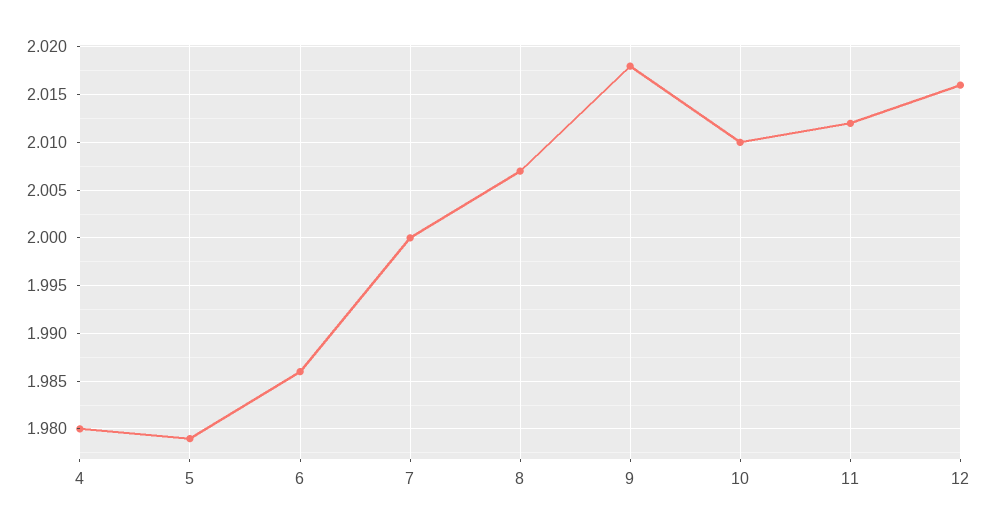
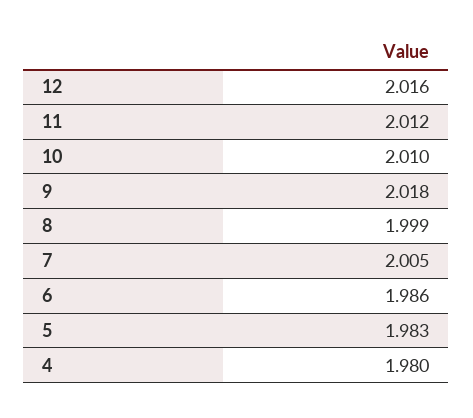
  {
    "4": 1.98,
-   "5": 1.979,
+   "5": 1.983,
    "6": 1.986,
-   "7": 2,
+   "7": 2.005,
-   "8": 2.007,
+   "8": 1.999,
    "9": 2.018,
    "10": 2.01,
    "11": 2.012,
    "12": 2.016
  }

